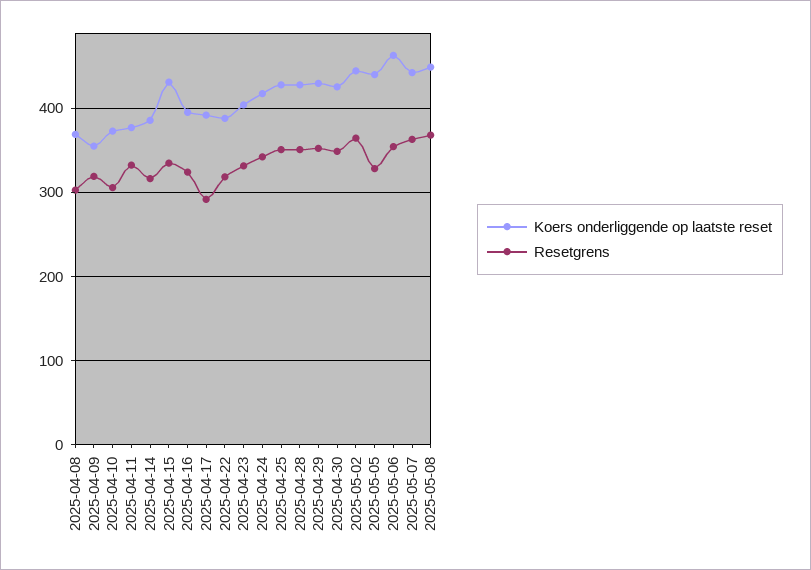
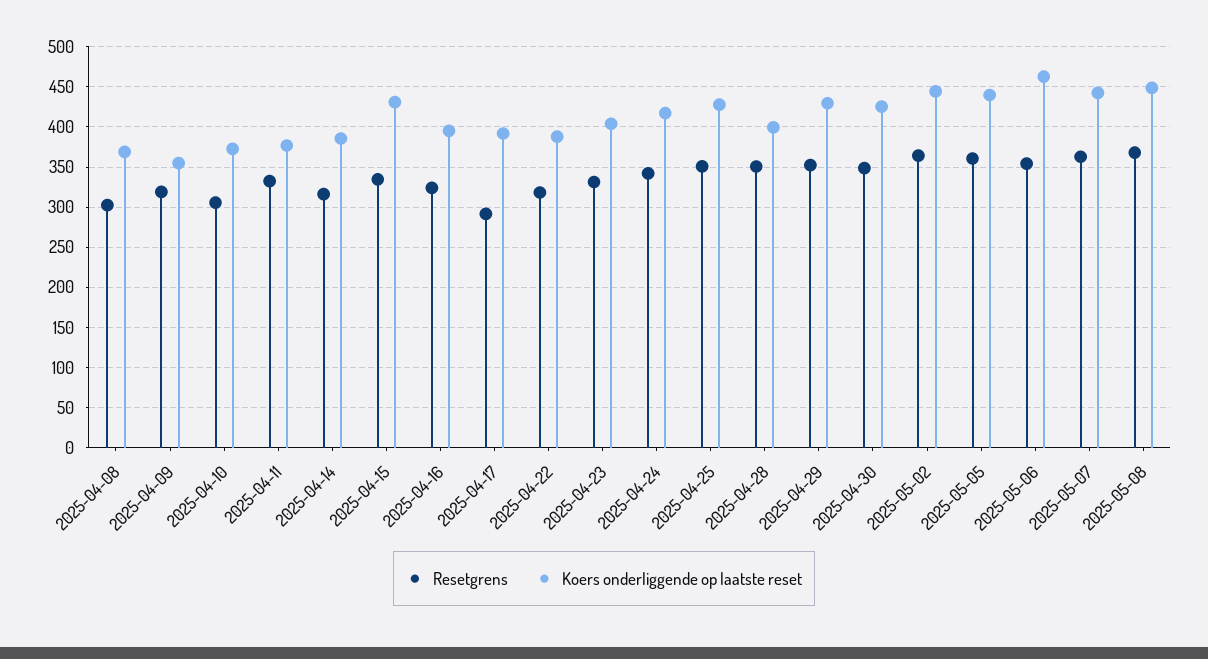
  {
    "Koers onderliggende op laatste reset": {
      "2025-04-08": 370,
      "2025-04-09": 350,
      "2025-04-10": 370,
      "2025-04-11": 380,
      "2025-04-14": 390,
      "2025-04-15": 430,
      "2025-04-16": 400,
      "2025-04-17": 390,
      "2025-04-22": 390,
      "2025-04-23": 400,
      "2025-04-24": 420,
      "2025-04-25": 430,
-     "2025-04-28": 430,
+     "2025-04-28": 400,
      "2025-04-29": 430,
      "2025-04-30": 430,
      "2025-05-02": 440,
      "2025-05-05": 440,
      "2025-05-06": 460,
      "2025-05-07": 440,
      "2025-05-08": 450
    },
    "Resetgrens": {
      "2025-04-08": 300,
      "2025-04-09": 320,
      "2025-04-10": 310,
      "2025-04-11": 330,
      "2025-04-14": 320,
      "2025-04-15": 330,
      "2025-04-16": 320,
      "2025-04-17": 290,
      "2025-04-22": 320,
      "2025-04-23": 330,
      "2025-04-24": 340,
      "2025-04-25": 350,
      "2025-04-28": 350,
      "2025-04-29": 350,
      "2025-04-30": 350,
      "2025-05-02": 360,
-     "2025-05-05": 330,
+     "2025-05-05": 360,
      "2025-05-06": 350,
      "2025-05-07": 360,
      "2025-05-08": 370
    }
  }

